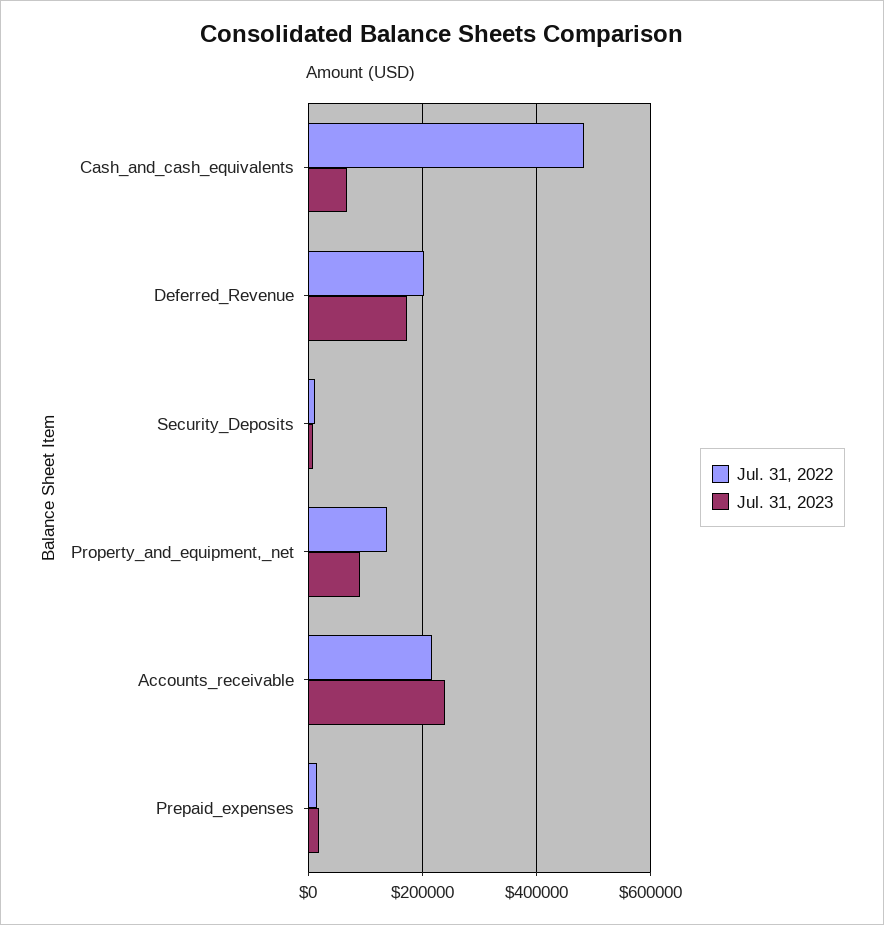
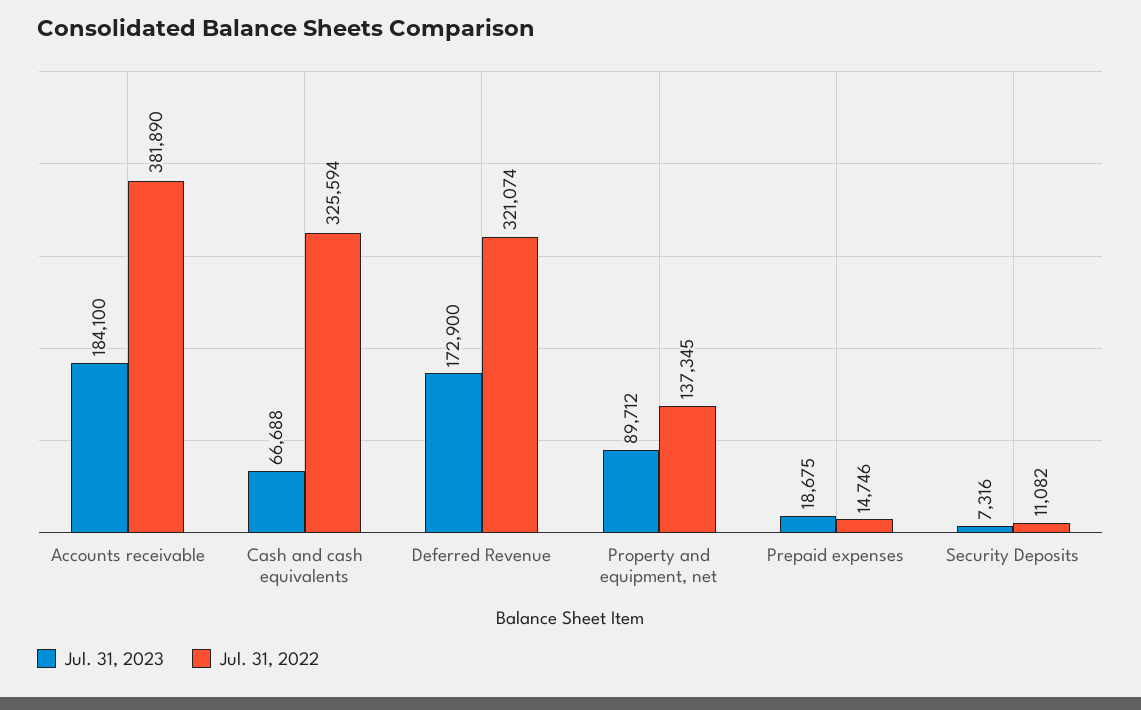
  {
    "Jul. 31, 2022": {
-     "Cash_and_cash_equivalents": 480000,
+     "Cash_and_cash_equivalents": 325594,
-     "Deferred_Revenue": 200000,
+     "Deferred_Revenue": 321074,
      "Security_Deposits": 11082,
      "Property_and_equipment,_net": 137345,
-     "Accounts_receivable": 220000,
+     "Accounts_receivable": 381890,
      "Prepaid_expenses": 14746
    },
    "Jul. 31, 2023": {
      "Cash_and_cash_equivalents": 66688,
      "Deferred_Revenue": 172900,
      "Security_Deposits": 7316,
      "Property_and_equipment,_net": 89712,
-     "Accounts_receivable": 240000,
+     "Accounts_receivable": 184100,
      "Prepaid_expenses": 18675
    }
  }

